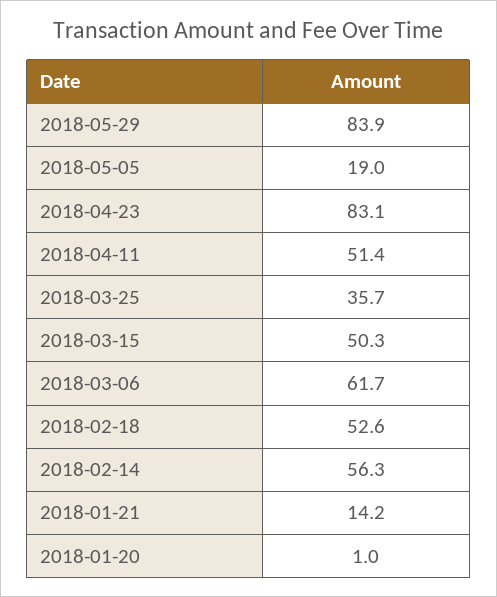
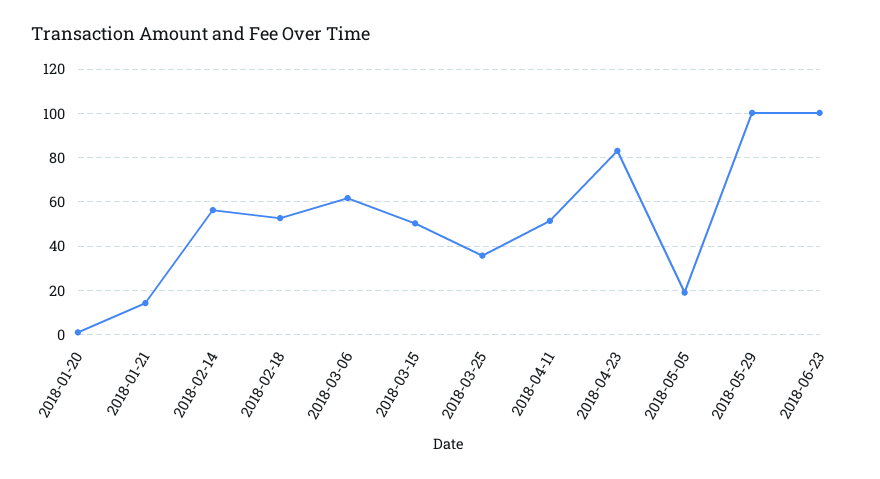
  {
-   "2018-05-29": 83.9,
+   "2018-05-29": 100,
    "2018-05-05": 19,
    "2018-04-23": 83.1,
    "2018-04-11": 51.4,
    "2018-03-25": 35.7,
    "2018-03-15": 50.3,
    "2018-03-06": 61.7,
    "2018-02-18": 52.6,
    "2018-02-14": 56.3,
    "2018-01-21": 14.2,
-   "2018-01-20": 1
+   "2018-01-20": 1,
+   "2018-06-23": 100
  }

